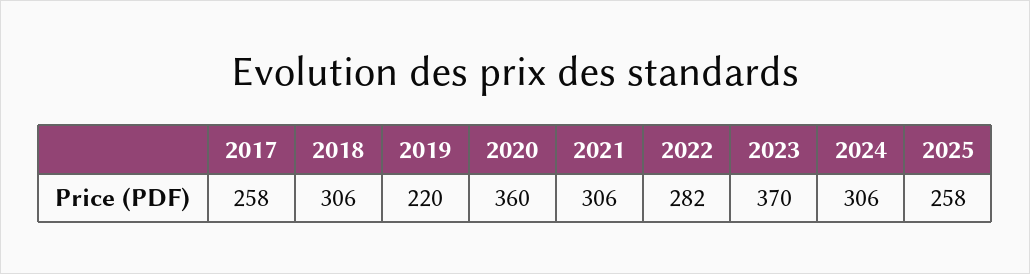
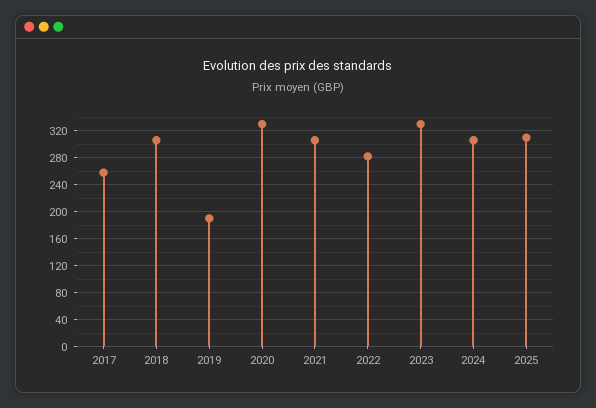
  {
    "2017": 258,
    "2018": 306,
-   "2019": 220,
+   "2019": 190,
-   "2020": 360,
+   "2020": 330,
    "2021": 306,
    "2022": 282,
-   "2023": 370,
+   "2023": 330,
    "2024": 306,
-   "2025": 258
+   "2025": 310
  }

